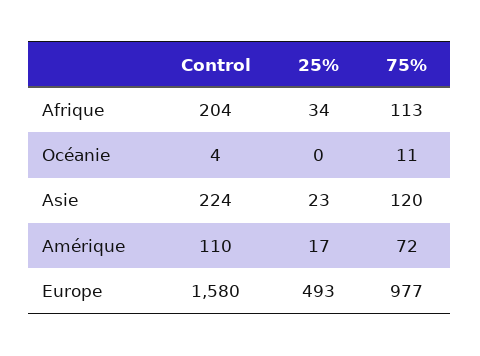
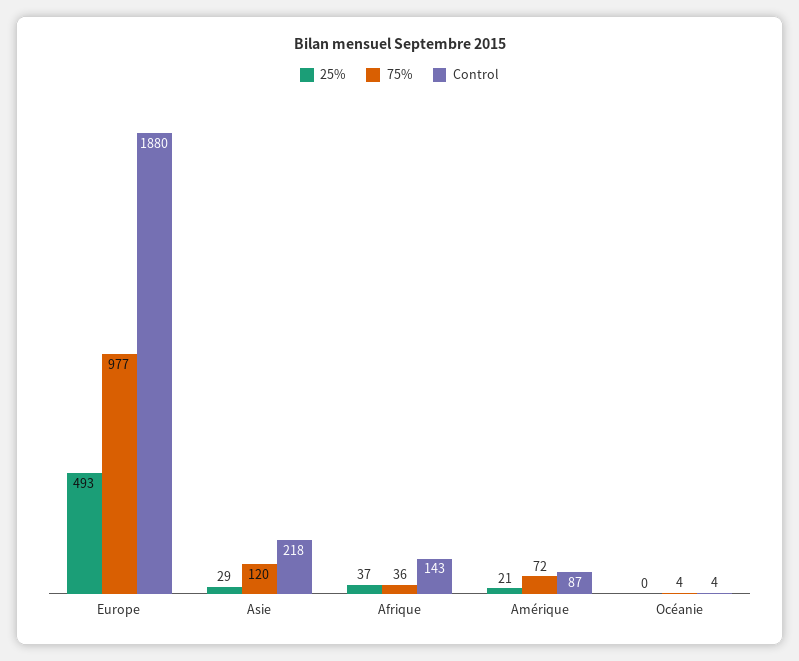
  {
    "Control": {
-     "Afrique": 204,
+     "Afrique": 143,
      "Océanie": 4,
-     "Asie": 224,
+     "Asie": 218,
-     "Amérique": 110,
+     "Amérique": 87,
-     "Europe": 1580
+     "Europe": 1880
    },
    "25%": {
-     "Afrique": 34,
+     "Afrique": 37,
      "Océanie": 0,
-     "Asie": 23,
+     "Asie": 29,
-     "Amérique": 17,
+     "Amérique": 21,
      "Europe": 493
    },
    "75%": {
-     "Afrique": 113,
+     "Afrique": 36,
-     "Océanie": 11,
+     "Océanie": 4,
      "Asie": 120,
      "Amérique": 72,
      "Europe": 977
    }
  }

